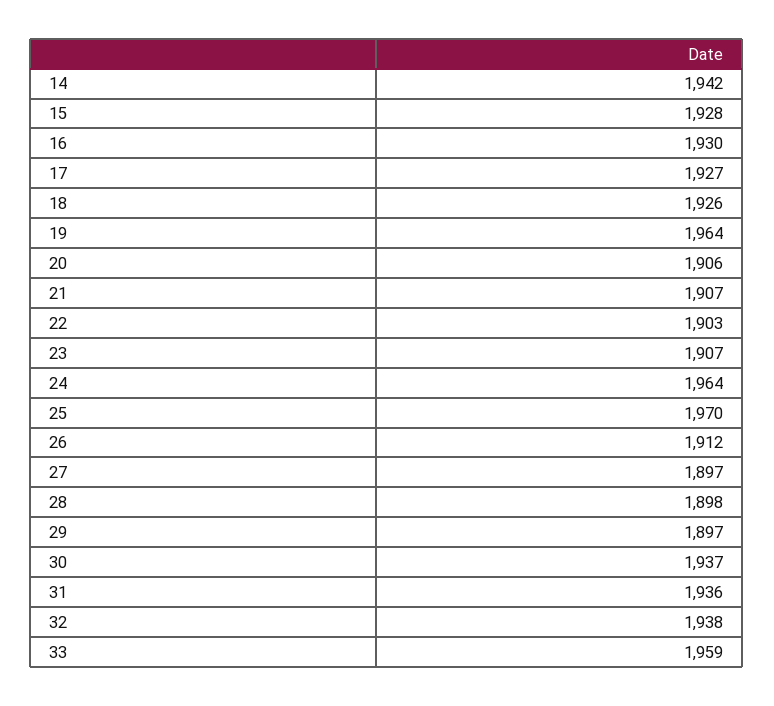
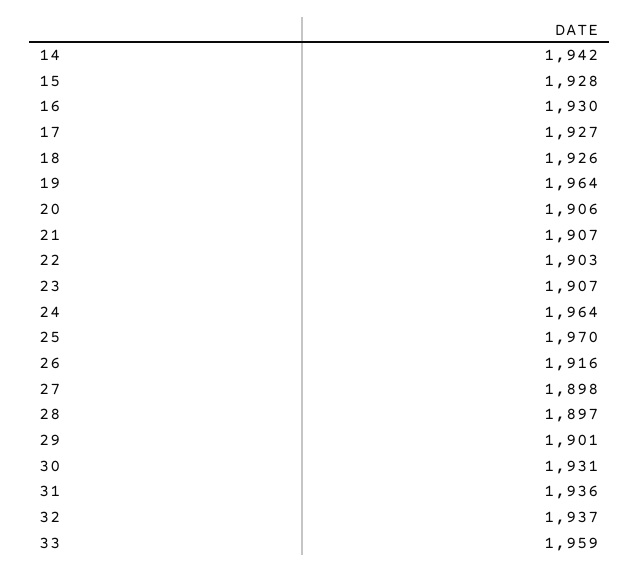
  {
    "14": 1942,
    "15": 1928,
    "16": 1930,
    "17": 1927,
    "18": 1926,
    "19": 1964,
    "20": 1906,
    "21": 1907,
    "22": 1903,
    "23": 1907,
    "24": 1964,
    "25": 1970,
-   "26": 1912,
+   "26": 1916,
-   "27": 1897,
+   "27": 1898,
-   "28": 1898,
+   "28": 1897,
-   "29": 1897,
+   "29": 1901,
-   "30": 1937,
+   "30": 1931,
    "31": 1936,
-   "32": 1938,
+   "32": 1937,
    "33": 1959
  }

